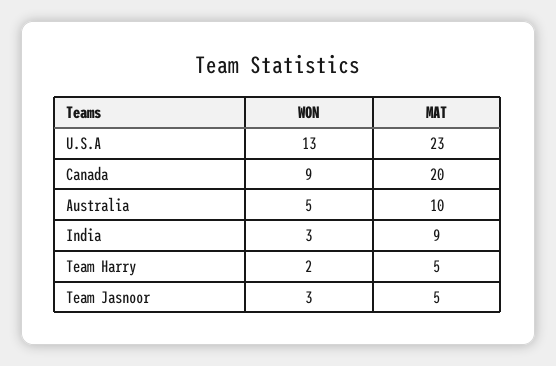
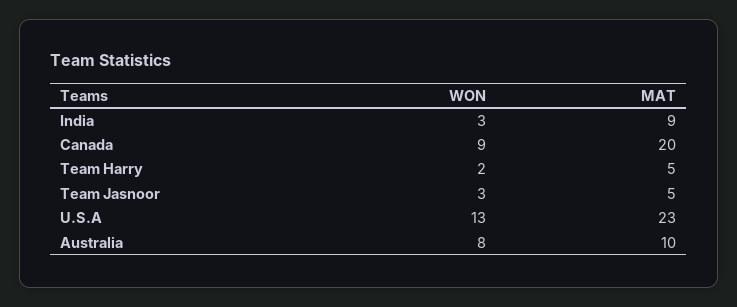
  {
    "WON": {
      "U.S.A": 13,
      "Canada": 9,
-     "Australia": 5,
+     "Australia": 8,
      "India": 3,
      "Team Harry": 2,
      "Team Jasnoor": 3
    },
    "MAT": {
      "U.S.A": 23,
      "Canada": 20,
      "Australia": 10,
      "India": 9,
      "Team Harry": 5,
      "Team Jasnoor": 5
    }
  }

